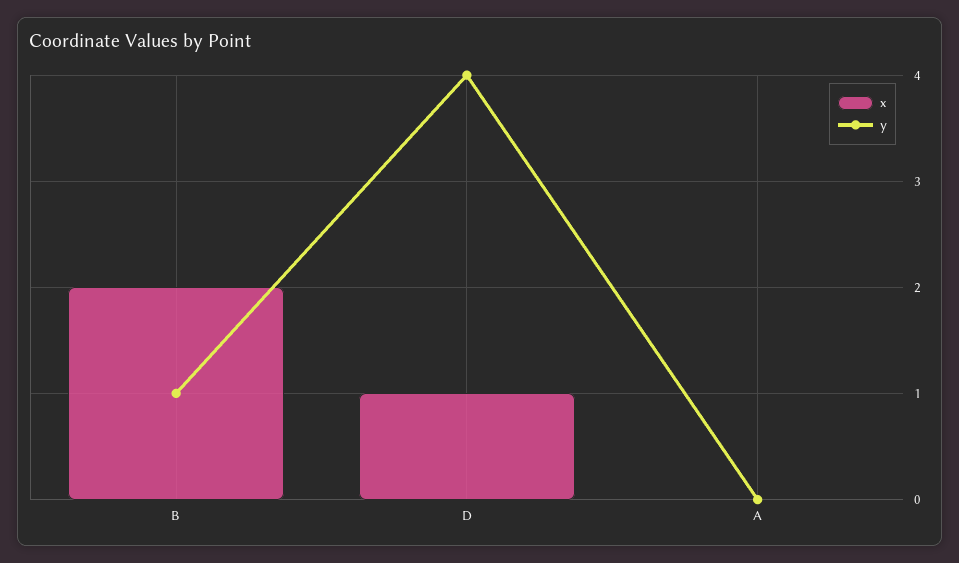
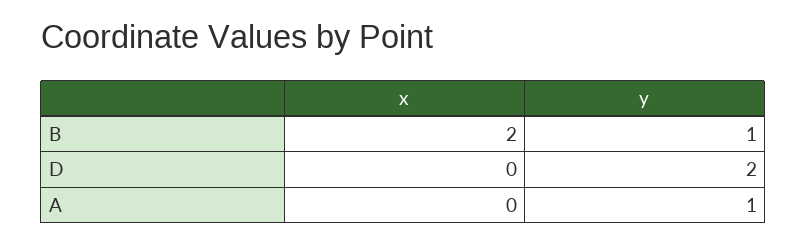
  {
    "x": {
      "B": 2,
-     "D": 1,
+     "D": 0,
      "A": 0
    },
    "y": {
      "B": 1,
-     "D": 4,
+     "D": 2,
-     "A": 0
+     "A": 1
    }
  }

